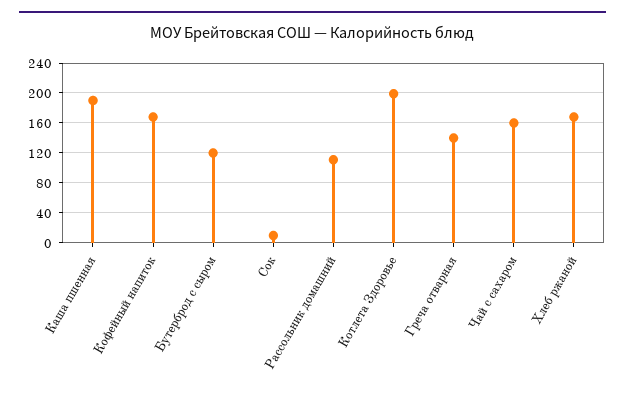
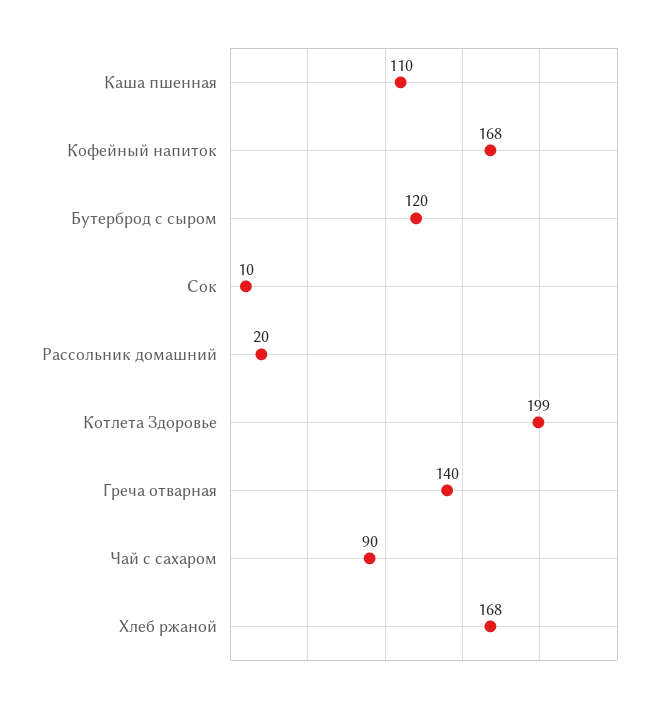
  {
-   "Каша пшенная": 190,
+   "Каша пшенная": 110,
    "Кофейный напиток": 168,
    "Бутерброд с сыром": 120,
    "Сок": 10,
-   "Рассольник домашний": 110,
+   "Рассольник домашний": 20,
    "Котлета Здоровье": 199,
    "Греча отварная": 140,
-   "Чай с сахаром": 160,
+   "Чай с сахаром": 90,
    "Хлеб ржаной": 168
  }

